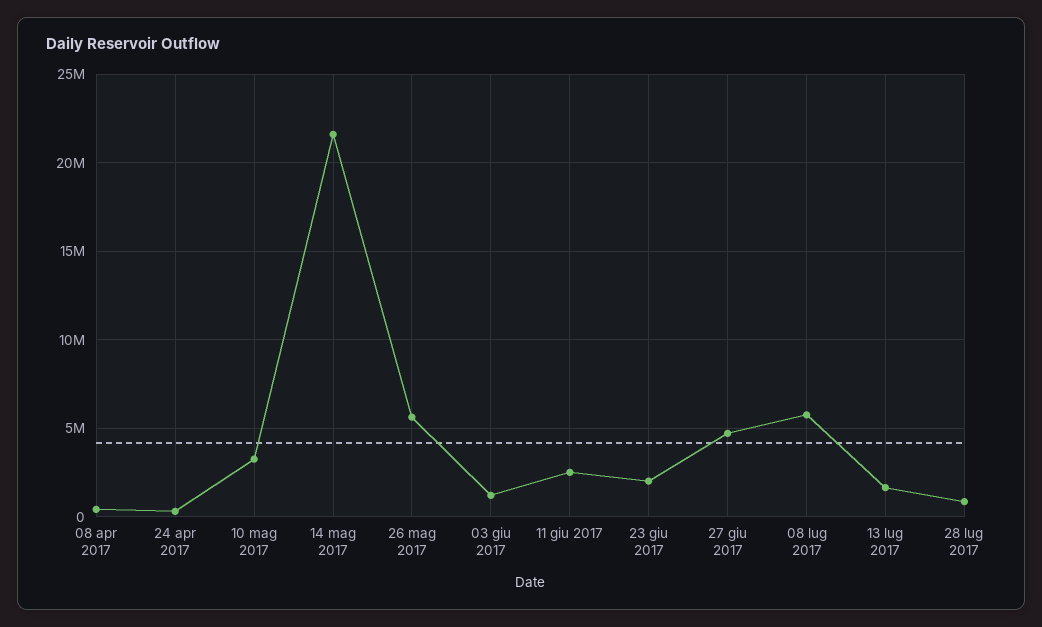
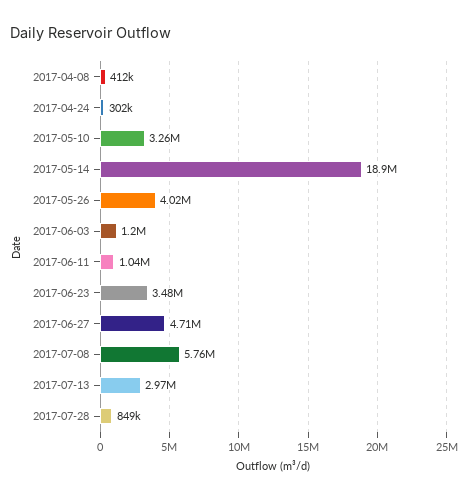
  {
    "08 apr 2017": 412000,
    "24 apr 2017": 302000,
    "10 mag 2017": 3260000,
-   "14 mag 2017": 21500000,
+   "14 mag 2017": 18900000,
-   "26 mag 2017": 5500000,
+   "26 mag 2017": 4020000,
    "03 giu 2017": 1200000,
-   "11 giu 2017": 2500000,
+   "11 giu 2017": 1040000,
-   "23 giu 2017": 2000000,
+   "23 giu 2017": 3480000,
    "27 giu 2017": 4710000,
    "08 lug 2017": 5760000,
-   "13 lug 2017": 1500000,
+   "13 lug 2017": 2970000,
    "28 lug 2017": 849000
  }

